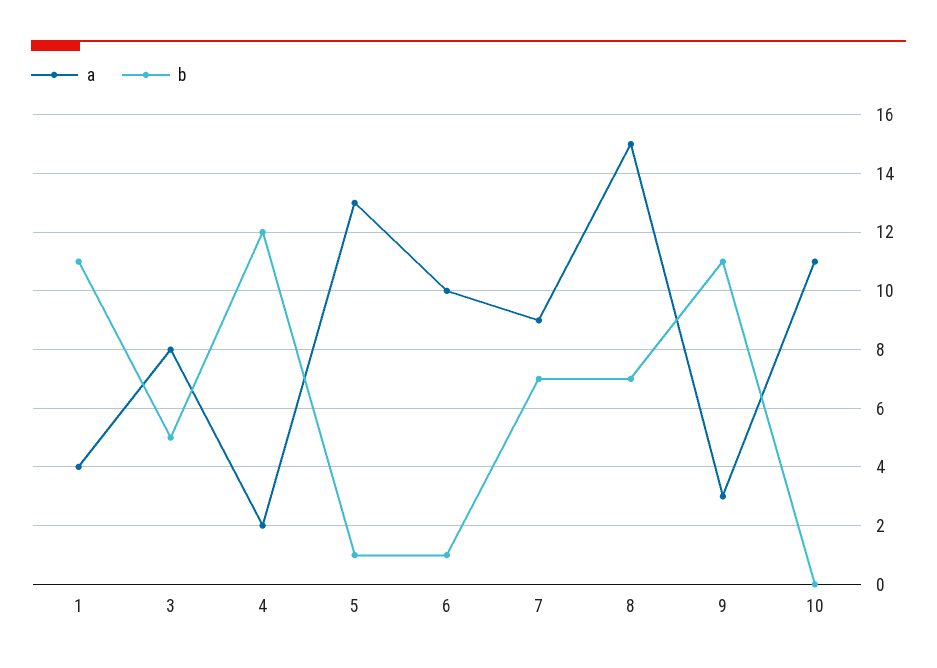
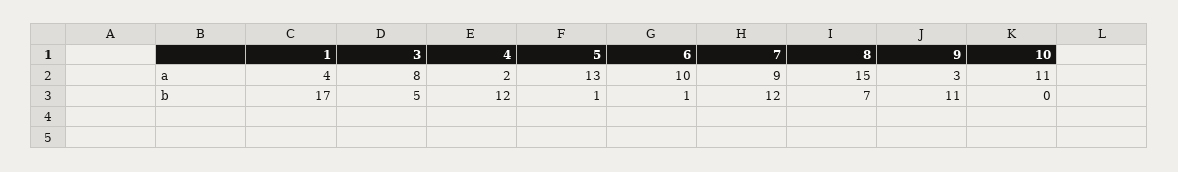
  {
    "a": {
      "1": 4,
      "3": 8,
      "4": 2,
      "5": 13,
      "6": 10,
      "7": 9,
      "8": 15,
      "9": 3,
      "10": 11
    },
    "b": {
-     "1": 11,
+     "1": 17,
      "3": 5,
      "4": 12,
      "5": 1,
      "6": 1,
-     "7": 7,
+     "7": 12,
      "8": 7,
      "9": 11,
      "10": 0
    }
  }

